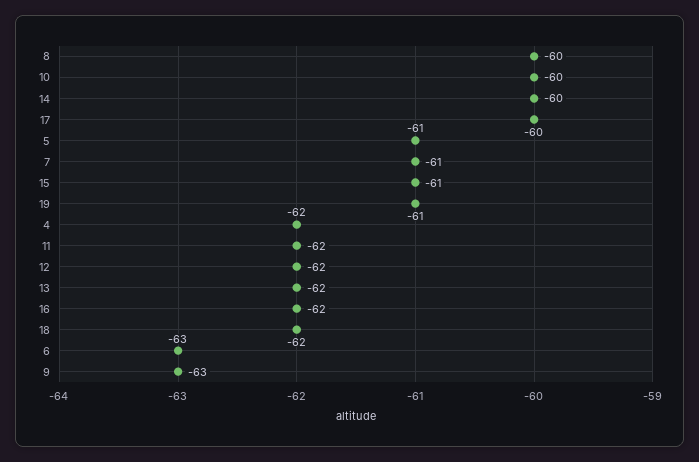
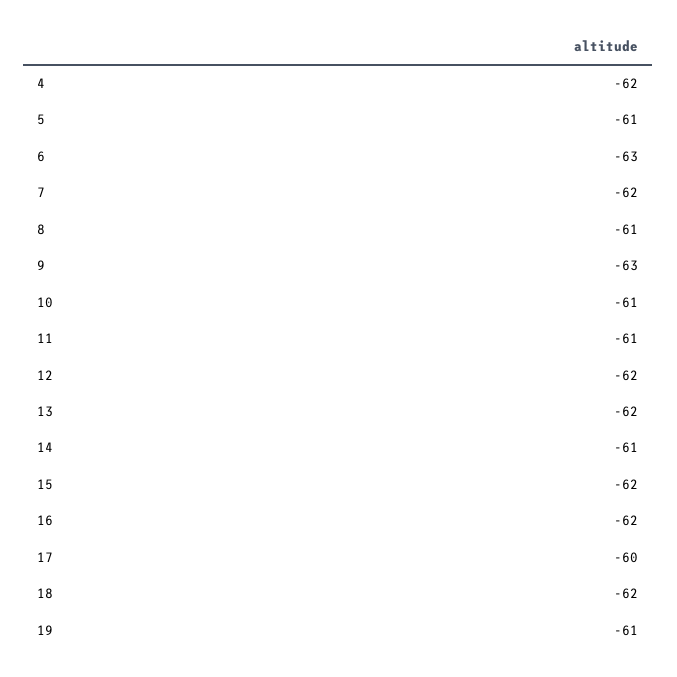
  {
-   "8": -60,
+   "8": -61,
-   "10": -60,
+   "10": -61,
-   "14": -60,
+   "14": -61,
    "17": -60,
    "5": -61,
-   "7": -61,
+   "7": -62,
-   "15": -61,
+   "15": -62,
    "19": -61,
    "4": -62,
-   "11": -62,
+   "11": -61,
    "12": -62,
    "13": -62,
    "16": -62,
    "18": -62,
    "6": -63,
    "9": -63
  }

